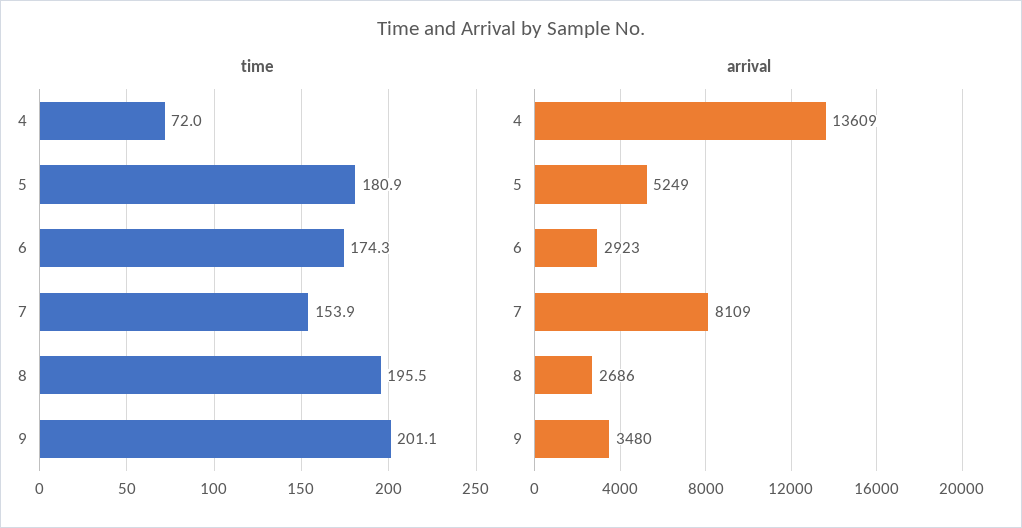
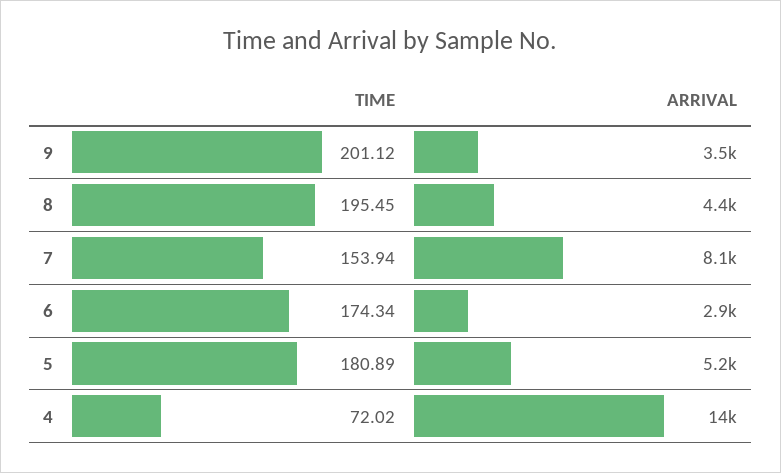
  {
    "time": {
      "4": 72.02,
      "5": 180.89,
      "6": 174.34,
      "7": 153.94,
      "8": 195.45,
      "9": 201.12
    },
    "arrival": {
      "4": 13609,
      "5": 5249,
      "6": 2923,
      "7": 8109,
-     "8": 2686,
+     "8": 4400,
      "9": 3480
    }
  }

